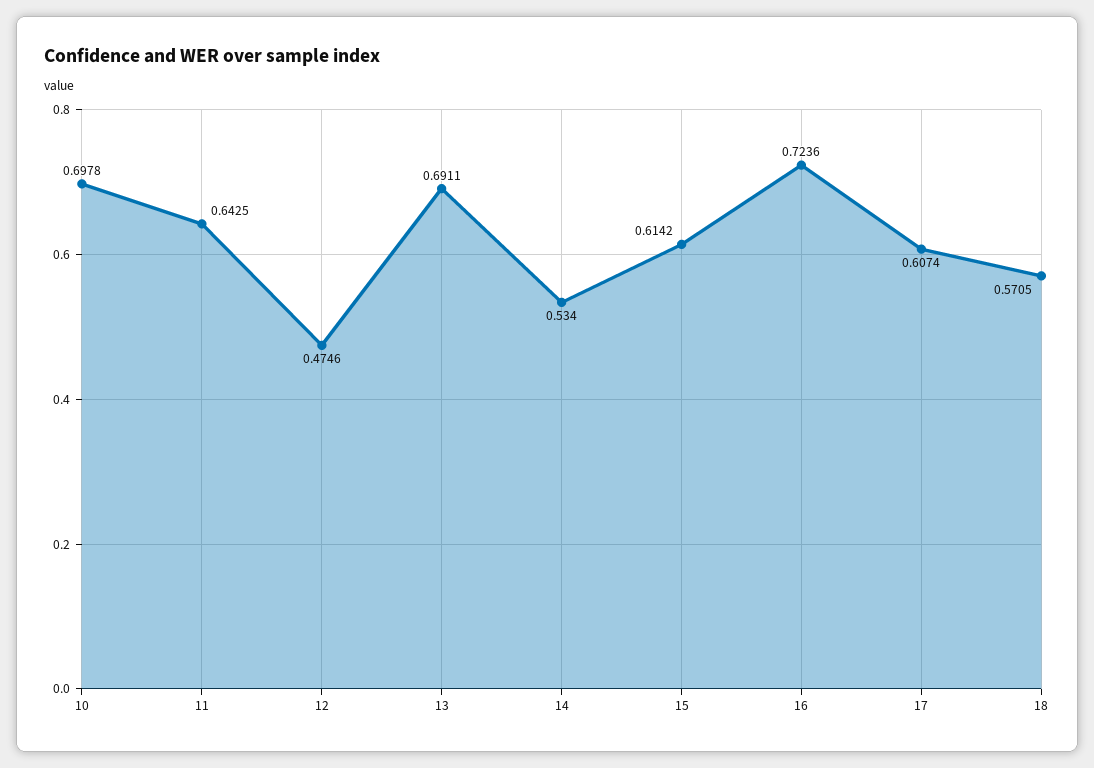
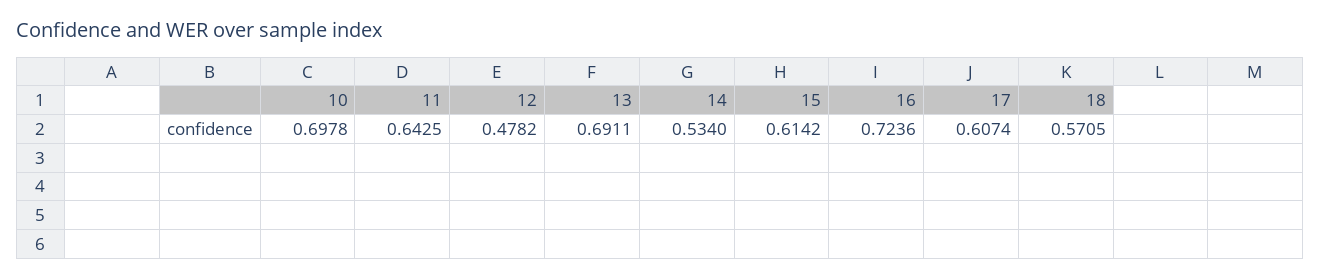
  {
    "10": 0.6978,
    "11": 0.6425,
-   "12": 0.4746,
+   "12": 0.4782,
    "13": 0.6911,
    "14": 0.534,
    "15": 0.6142,
    "16": 0.7236,
    "17": 0.6074,
    "18": 0.5705
  }

